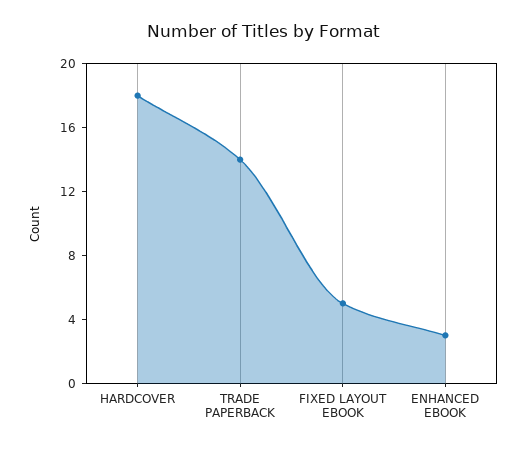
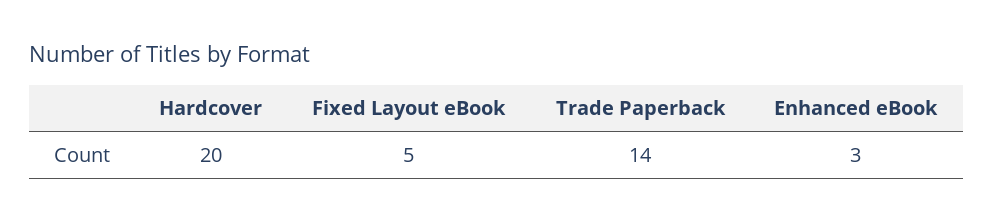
  {
-   "HARDCOVER": 18,
+   "HARDCOVER": 20,
    "TRADE PAPERBACK": 14,
    "FIXED LAYOUT EBOOK": 5,
    "ENHANCED EBOOK": 3
  }

